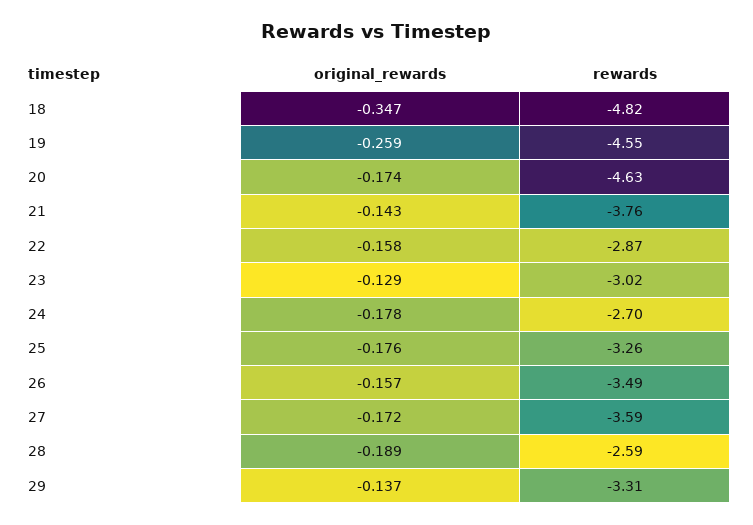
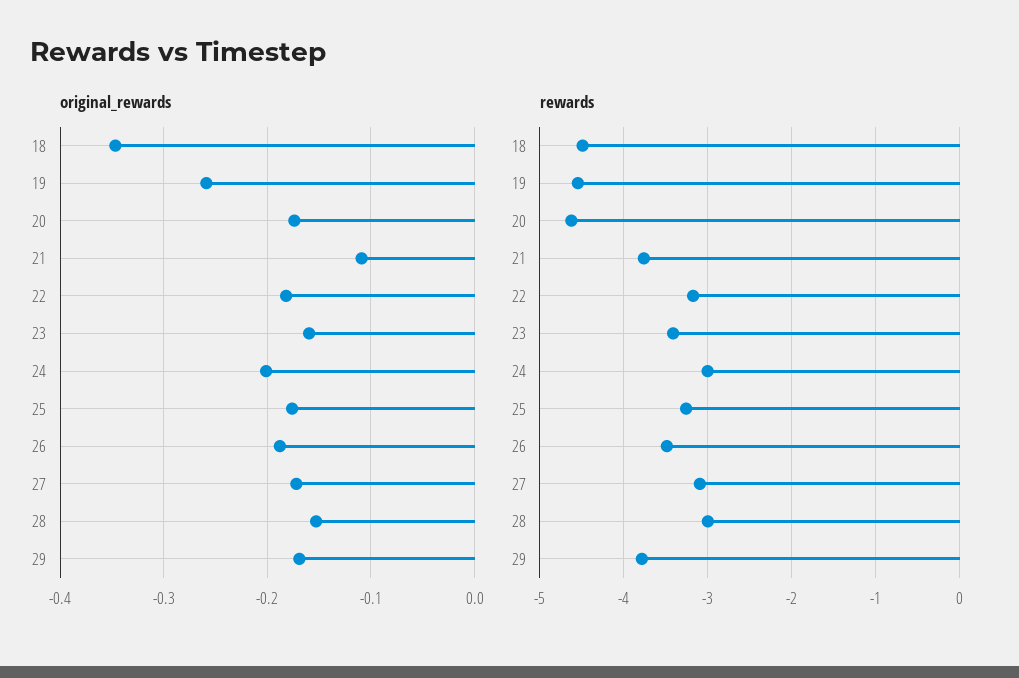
  {
    "original_rewards": {
      "18": -0.347,
      "19": -0.259,
      "20": -0.174,
-     "21": -0.143,
+     "21": -0.11,
-     "22": -0.158,
+     "22": -0.18,
-     "23": -0.129,
+     "23": -0.16,
-     "24": -0.178,
+     "24": -0.2,
      "25": -0.176,
-     "26": -0.157,
+     "26": -0.19,
      "27": -0.172,
-     "28": -0.189,
+     "28": -0.15,
-     "29": -0.137
+     "29": -0.17
    },
    "rewards": {
-     "18": -4.82,
+     "18": -4.5,
      "19": -4.55,
      "20": -4.63,
      "21": -3.76,
-     "22": -2.87,
+     "22": -3.2,
-     "23": -3.02,
+     "23": -3.4,
-     "24": -2.7,
+     "24": -3,
      "25": -3.26,
      "26": -3.49,
-     "27": -3.59,
+     "27": -3.1,
-     "28": -2.59,
+     "28": -3,
-     "29": -3.31
+     "29": -3.8
    }
  }

